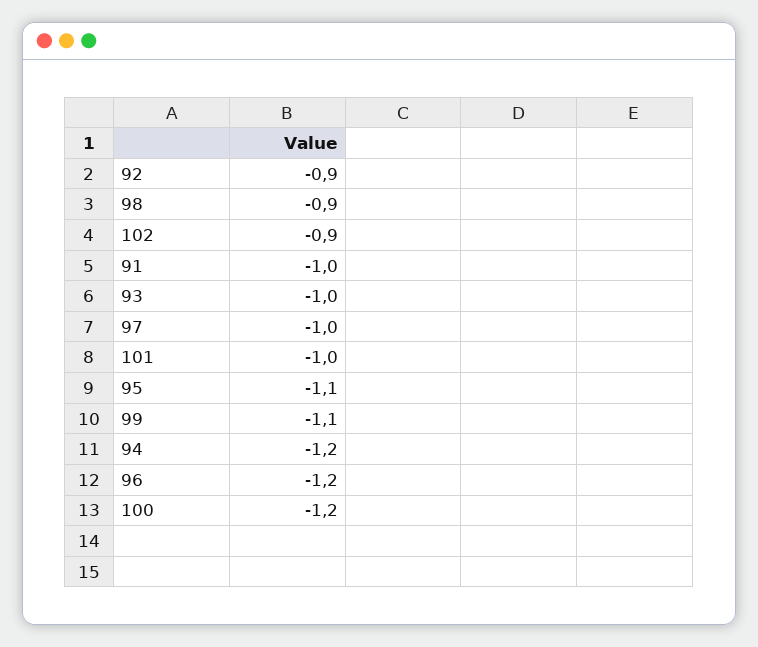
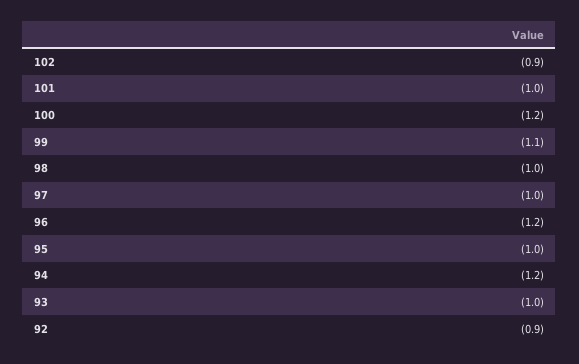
  {
    "92": -0.9,
-   "98": -0.9,
+   "98": -1,
    "102": -0.9,
-   "91": -1,
    "93": -1,
    "97": -1,
    "101": -1,
-   "95": -1.1,
+   "95": -1,
    "99": -1.1,
    "94": -1.2,
    "96": -1.2,
    "100": -1.2
  }

